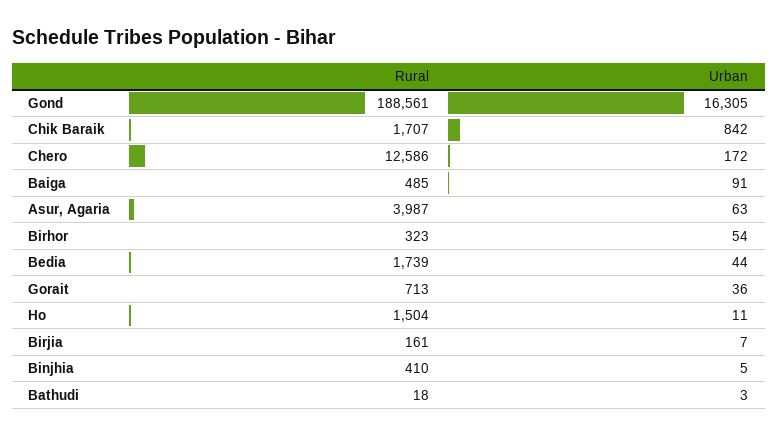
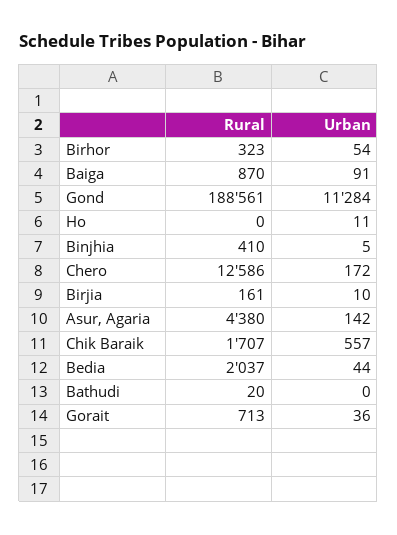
  {
    "Rural": {
      "Gond": 188561,
      "Chik Baraik": 1707,
      "Chero": 12586,
-     "Baiga": 485,
+     "Baiga": 870,
-     "Asur, Agaria": 3987,
+     "Asur, Agaria": 4380,
      "Birhor": 323,
-     "Bedia": 1739,
+     "Bedia": 2037,
      "Gorait": 713,
-     "Ho": 1504,
+     "Ho": 0,
      "Birjia": 161,
      "Binjhia": 410,
-     "Bathudi": 18
+     "Bathudi": 20
    },
    "Urban": {
-     "Gond": 16305,
+     "Gond": 11284,
-     "Chik Baraik": 842,
+     "Chik Baraik": 557,
      "Chero": 172,
      "Baiga": 91,
-     "Asur, Agaria": 63,
+     "Asur, Agaria": 142,
      "Birhor": 54,
      "Bedia": 44,
      "Gorait": 36,
      "Ho": 11,
-     "Birjia": 7,
+     "Birjia": 10,
      "Binjhia": 5,
-     "Bathudi": 3
+     "Bathudi": 0
    }
  }

